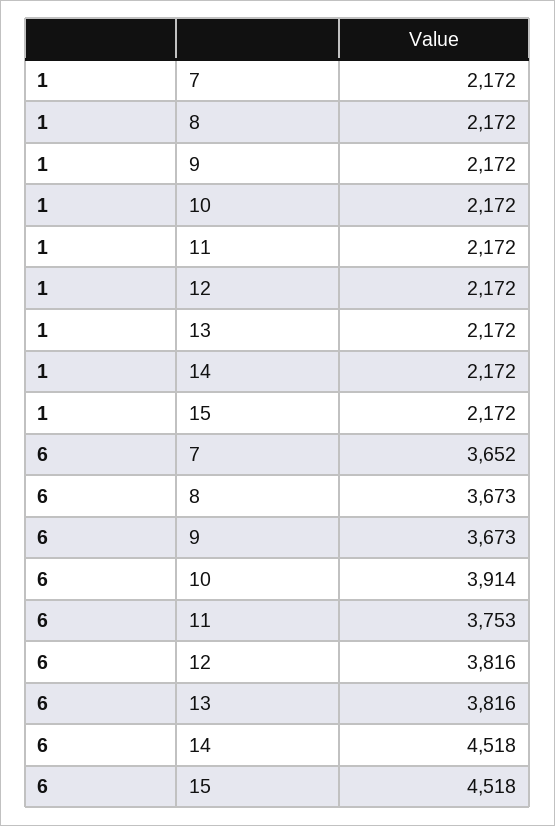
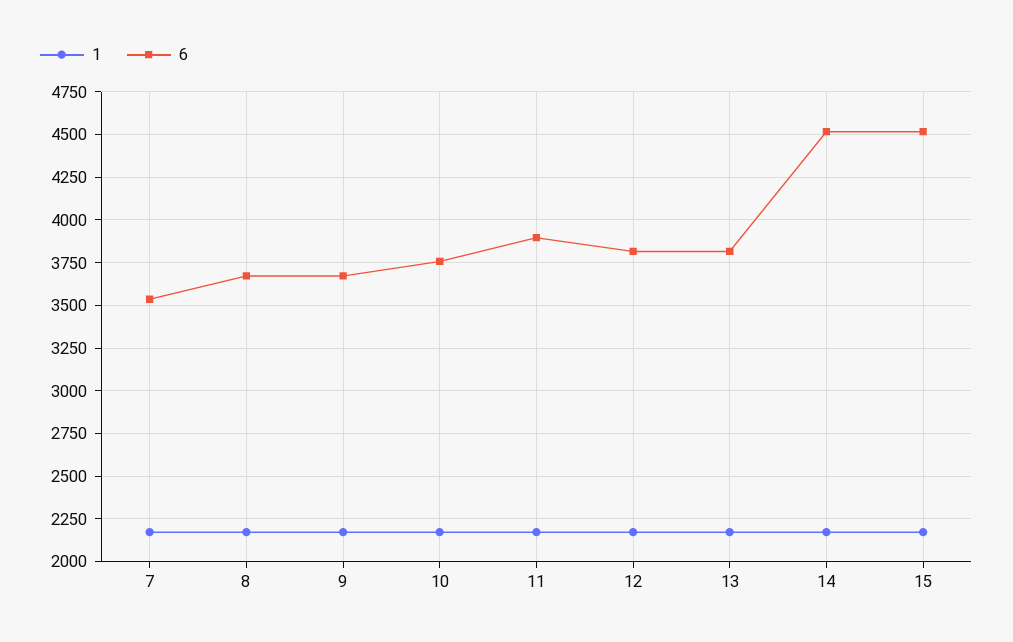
  {
    "1": {
      "7": 2172,
      "8": 2172,
      "9": 2172,
      "10": 2172,
      "11": 2172,
      "12": 2172,
      "13": 2172,
      "14": 2172,
      "15": 2172
    },
    "6": {
-     "7": 3652,
+     "7": 3550,
      "8": 3673,
      "9": 3673,
-     "10": 3914,
+     "10": 3750,
-     "11": 3753,
+     "11": 3900,
      "12": 3816,
      "13": 3816,
      "14": 4518,
      "15": 4518
    }
  }

